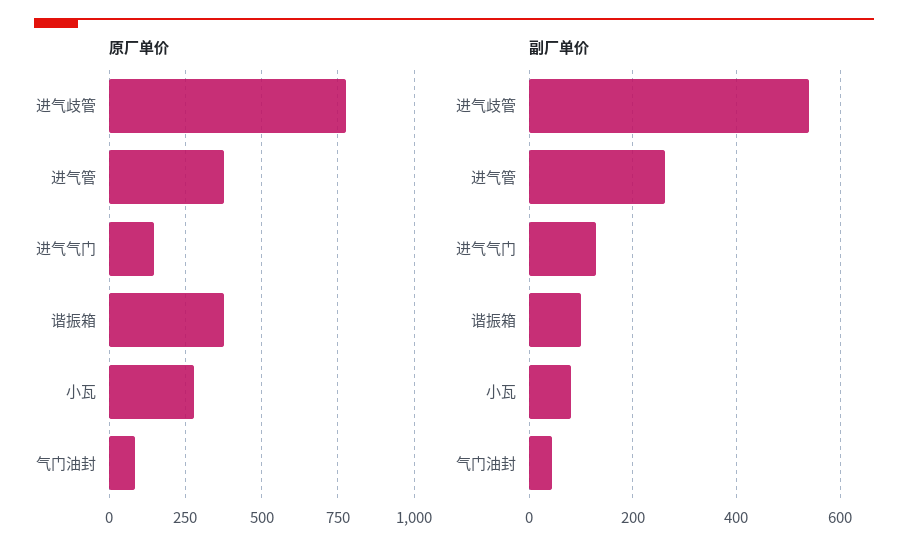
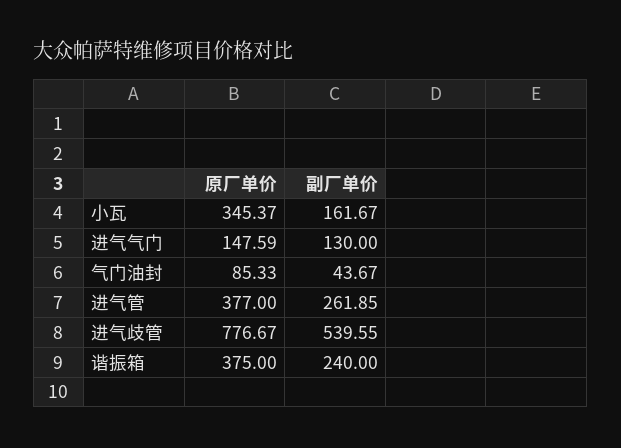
  {
    "原厂单价": {
      "进气歧管": 776.67,
      "进气管": 377,
      "进气气门": 147.59,
      "谐振箱": 375,
-     "小瓦": 275,
+     "小瓦": 345.37,
      "气门油封": 85.33
    },
    "副厂单价": {
      "进气歧管": 539.55,
      "进气管": 261.85,
      "进气气门": 130,
-     "谐振箱": 100,
+     "谐振箱": 240,
-     "小瓦": 80,
+     "小瓦": 161.67,
      "气门油封": 43.67
    }
  }

